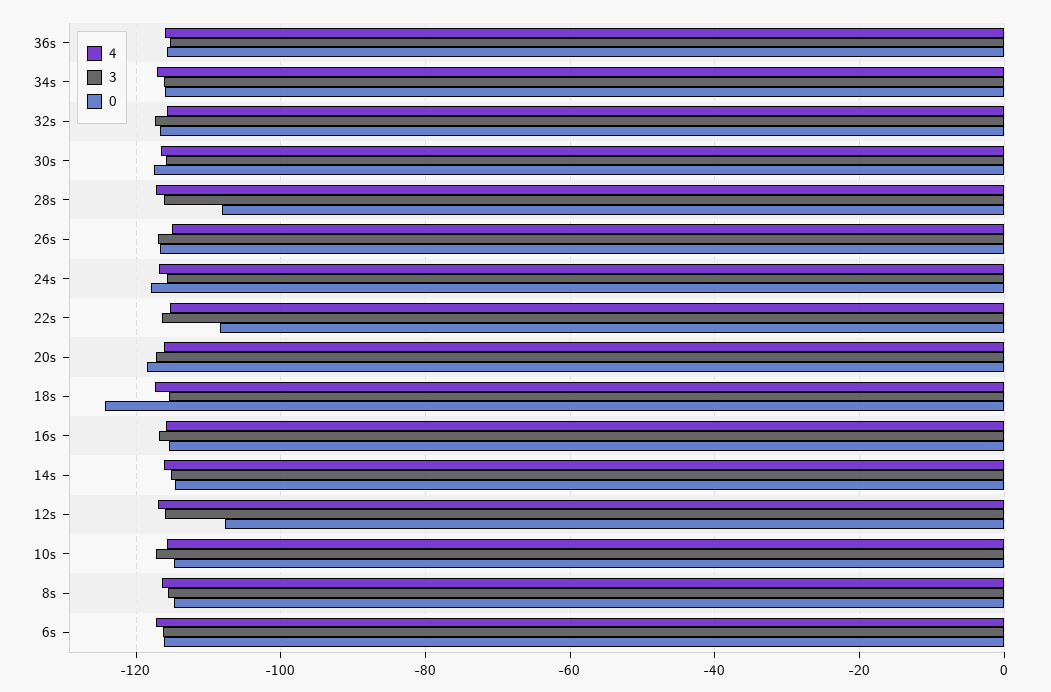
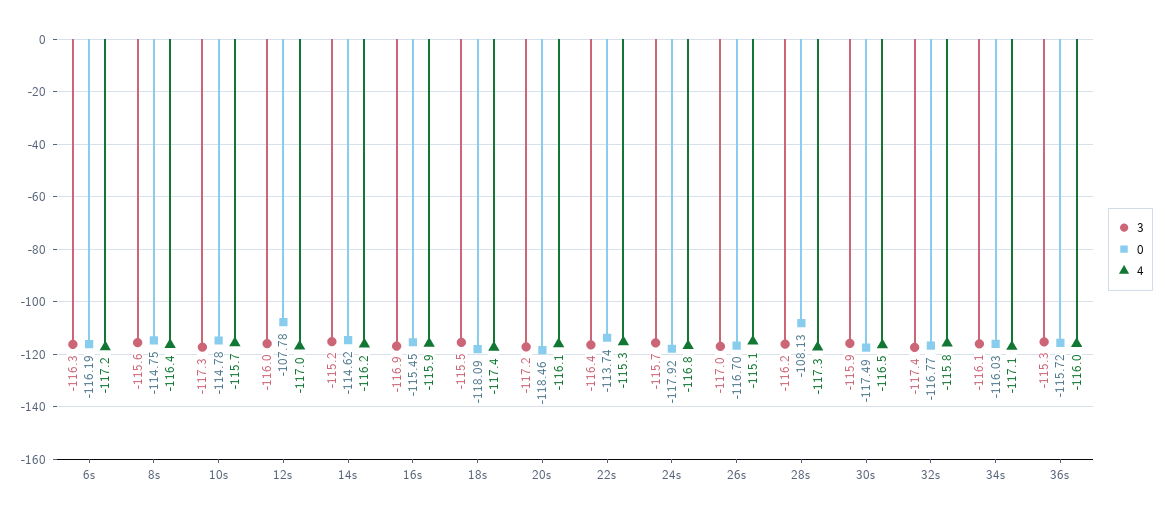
  {
    "4": {
      "36s": -116,
      "34s": -117.1,
      "32s": -115.8,
      "30s": -116.5,
      "28s": -117.3,
      "26s": -115.1,
      "24s": -116.8,
      "22s": -115.3,
      "20s": -116.1,
      "18s": -117.4,
      "16s": -115.9,
      "14s": -116.2,
      "12s": -117,
      "10s": -115.7,
      "8s": -116.4,
      "6s": -117.2
    },
    "3": {
      "36s": -115.3,
      "34s": -116.1,
      "32s": -117.4,
      "30s": -115.9,
      "28s": -116.2,
      "26s": -117,
      "24s": -115.7,
      "22s": -116.4,
      "20s": -117.2,
      "18s": -115.5,
      "16s": -116.9,
      "14s": -115.2,
      "12s": -116,
      "10s": -117.3,
      "8s": -115.6,
      "6s": -116.3
    },
    "0": {
      "36s": -115.72,
      "34s": -116.03,
      "32s": -116.77,
      "30s": -117.49,
      "28s": -108.13,
      "26s": -116.7,
      "24s": -117.92,
-     "22s": -108,
+     "22s": -113.74,
      "20s": -118.46,
-     "18s": -124,
+     "18s": -118.09,
      "16s": -115.45,
      "14s": -114.62,
      "12s": -107.78,
      "10s": -114.78,
      "8s": -114.75,
      "6s": -116.19
    }
  }

